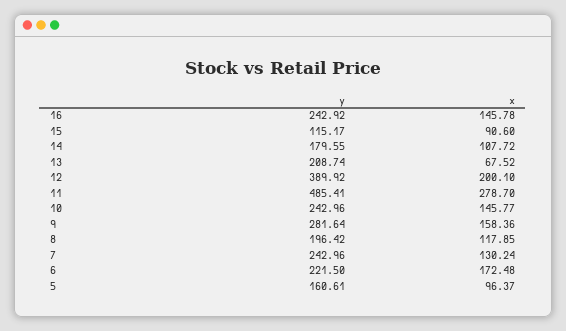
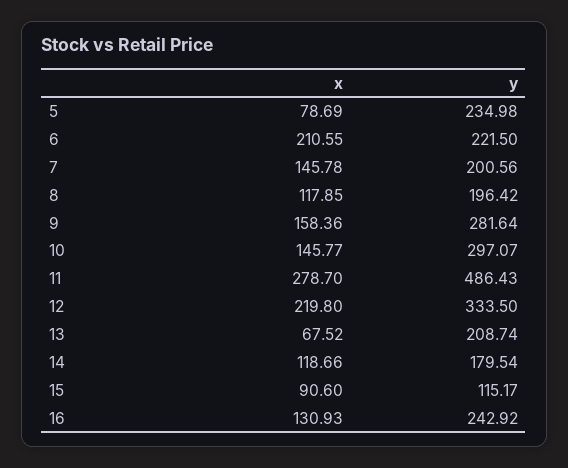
  {
    "y": {
      "16": 242.92,
      "15": 115.17,
-     "14": 179.55,
+     "14": 179.54,
      "13": 208.74,
-     "12": 389.92,
+     "12": 333.5,
-     "11": 485.41,
+     "11": 486.43,
-     "10": 242.96,
+     "10": 297.07,
      "9": 281.64,
      "8": 196.42,
-     "7": 242.96,
+     "7": 200.56,
      "6": 221.5,
-     "5": 160.61
+     "5": 234.98
    },
    "x": {
-     "16": 145.78,
+     "16": 130.93,
      "15": 90.6,
-     "14": 107.72,
+     "14": 118.66,
      "13": 67.52,
-     "12": 200.1,
+     "12": 219.8,
      "11": 278.7,
      "10": 145.77,
      "9": 158.36,
      "8": 117.85,
-     "7": 130.24,
+     "7": 145.78,
-     "6": 172.48,
+     "6": 210.55,
-     "5": 96.37
+     "5": 78.69
    }
  }

